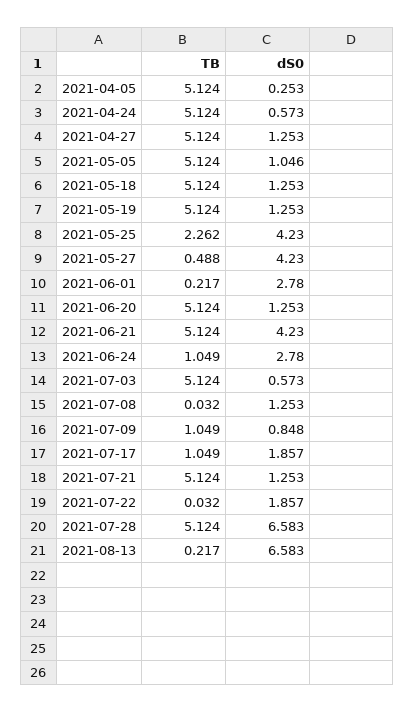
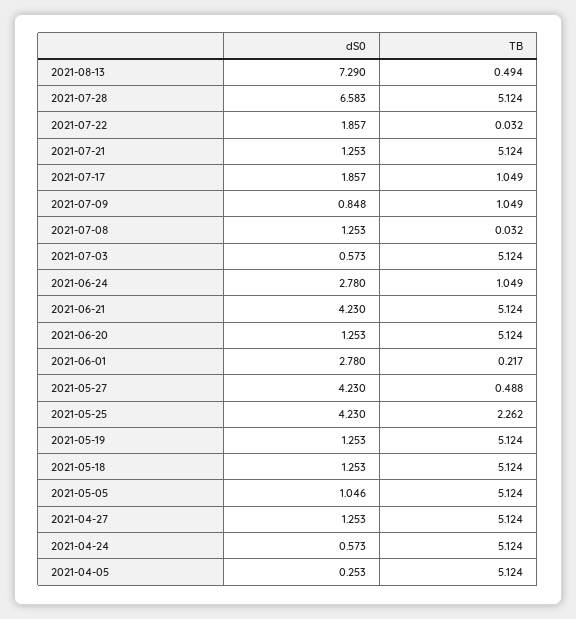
  {
    "TB": {
      "2021-04-05": 5.124,
      "2021-04-24": 5.124,
      "2021-04-27": 5.124,
      "2021-05-05": 5.124,
      "2021-05-18": 5.124,
      "2021-05-19": 5.124,
      "2021-05-25": 2.262,
      "2021-05-27": 0.488,
      "2021-06-01": 0.217,
      "2021-06-20": 5.124,
      "2021-06-21": 5.124,
      "2021-06-24": 1.049,
      "2021-07-03": 5.124,
      "2021-07-08": 0.032,
      "2021-07-09": 1.049,
      "2021-07-17": 1.049,
      "2021-07-21": 5.124,
      "2021-07-22": 0.032,
      "2021-07-28": 5.124,
-     "2021-08-13": 0.217
+     "2021-08-13": 0.494
    },
    "dS0": {
      "2021-04-05": 0.253,
      "2021-04-24": 0.573,
      "2021-04-27": 1.253,
      "2021-05-05": 1.046,
      "2021-05-18": 1.253,
      "2021-05-19": 1.253,
      "2021-05-25": 4.23,
      "2021-05-27": 4.23,
      "2021-06-01": 2.78,
      "2021-06-20": 1.253,
      "2021-06-21": 4.23,
      "2021-06-24": 2.78,
      "2021-07-03": 0.573,
      "2021-07-08": 1.253,
      "2021-07-09": 0.848,
      "2021-07-17": 1.857,
      "2021-07-21": 1.253,
      "2021-07-22": 1.857,
      "2021-07-28": 6.583,
-     "2021-08-13": 6.583
+     "2021-08-13": 7.29
    }
  }

